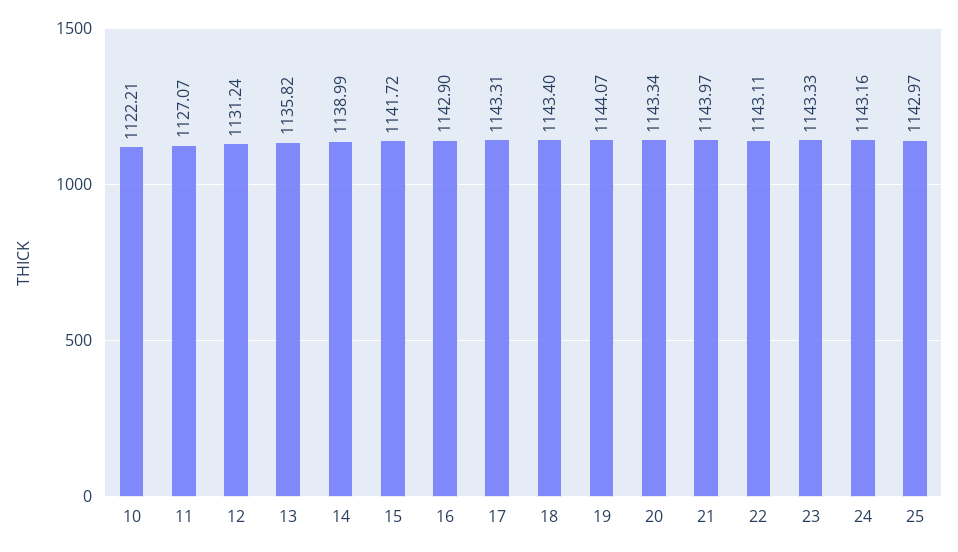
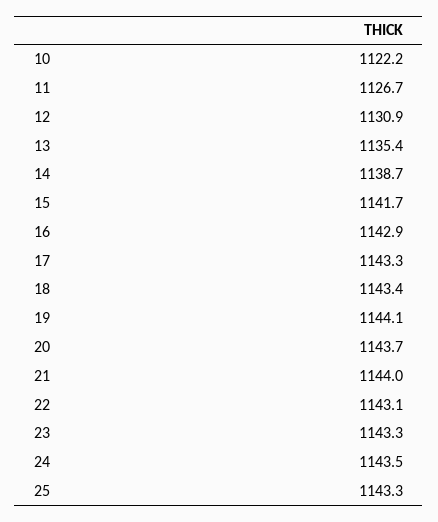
  {
    "10": 1122.21,
-   "11": 1127.07,
+   "11": 1126.7,
-   "12": 1131.24,
+   "12": 1130.9,
-   "13": 1135.82,
+   "13": 1135.4,
-   "14": 1138.99,
+   "14": 1138.7,
    "15": 1141.72,
    "16": 1142.9,
    "17": 1143.31,
    "18": 1143.4,
    "19": 1144.07,
-   "20": 1143.34,
+   "20": 1143.7,
    "21": 1143.97,
    "22": 1143.11,
    "23": 1143.33,
-   "24": 1143.16,
+   "24": 1143.5,
-   "25": 1142.97
+   "25": 1143.3
  }

